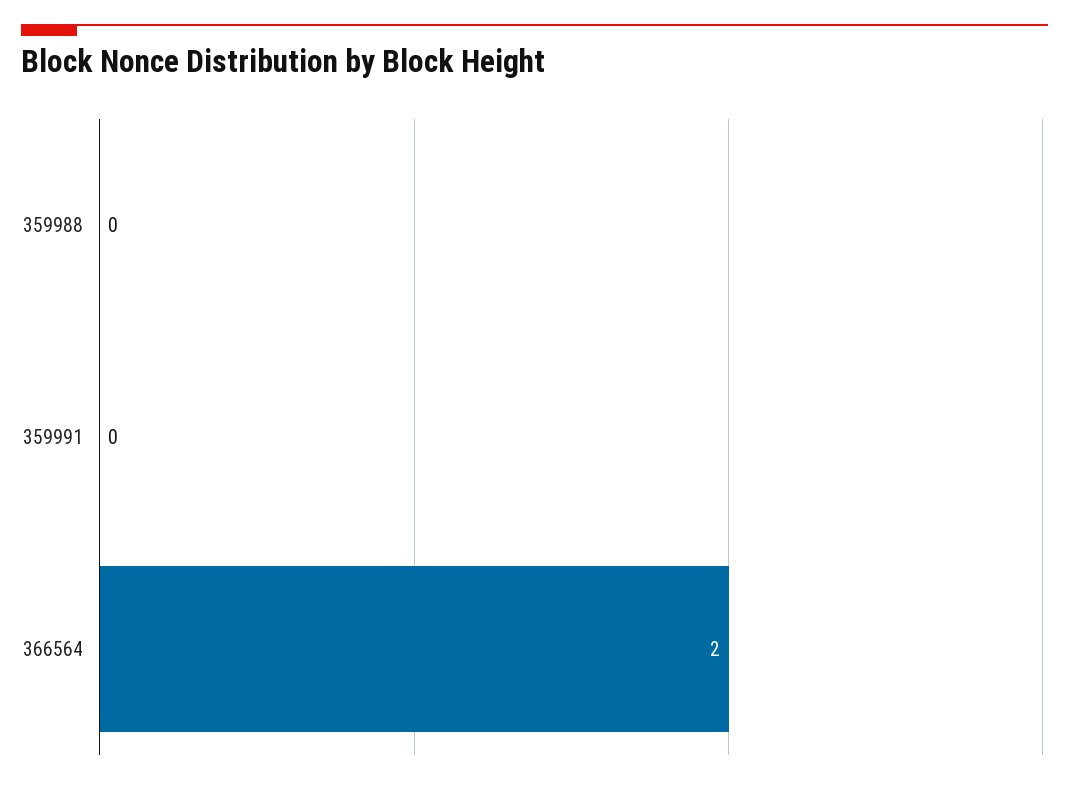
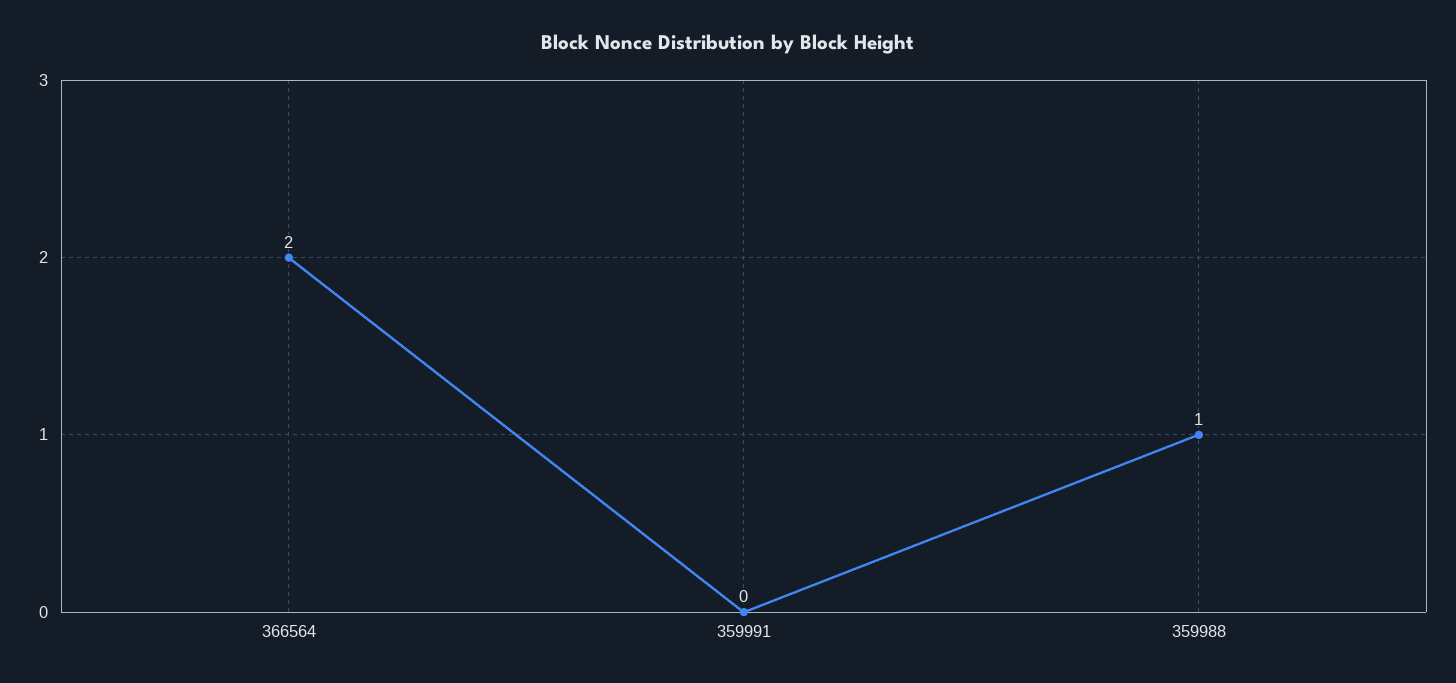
  {
-   "359988": 0,
+   "359988": 1,
    "359991": 0,
    "366564": 2
  }

